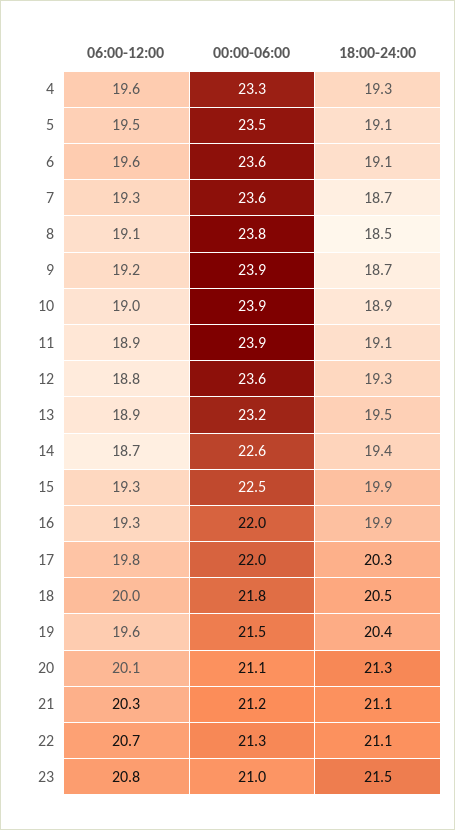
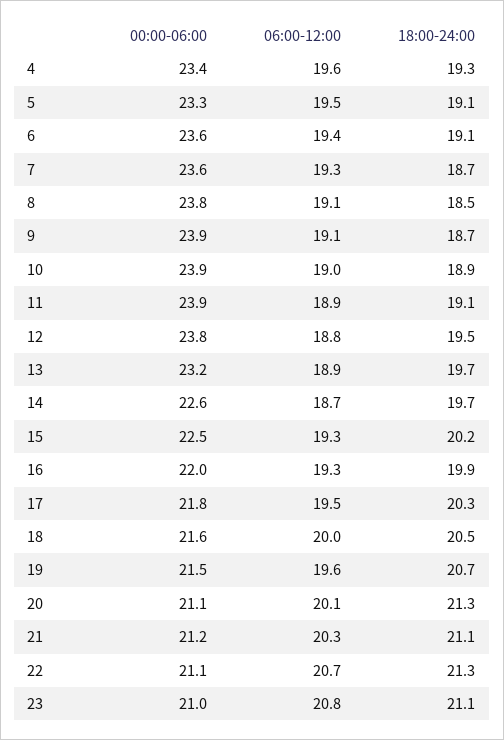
  {
    "06:00-12:00": {
      "4": 19.6,
      "5": 19.5,
-     "6": 19.6,
+     "6": 19.4,
      "7": 19.3,
      "8": 19.1,
-     "9": 19.2,
+     "9": 19.1,
      "10": 19,
      "11": 18.9,
      "12": 18.8,
      "13": 18.9,
      "14": 18.7,
      "15": 19.3,
      "16": 19.3,
-     "17": 19.8,
+     "17": 19.5,
      "18": 20,
      "19": 19.6,
      "20": 20.1,
      "21": 20.3,
      "22": 20.7,
      "23": 20.8
    },
    "00:00-06:00": {
-     "4": 23.3,
+     "4": 23.4,
-     "5": 23.5,
+     "5": 23.3,
      "6": 23.6,
      "7": 23.6,
      "8": 23.8,
      "9": 23.9,
      "10": 23.9,
      "11": 23.9,
-     "12": 23.6,
+     "12": 23.8,
      "13": 23.2,
      "14": 22.6,
      "15": 22.5,
      "16": 22,
-     "17": 22,
+     "17": 21.8,
-     "18": 21.8,
+     "18": 21.6,
      "19": 21.5,
      "20": 21.1,
      "21": 21.2,
-     "22": 21.3,
+     "22": 21.1,
      "23": 21
    },
    "18:00-24:00": {
      "4": 19.3,
      "5": 19.1,
      "6": 19.1,
      "7": 18.7,
      "8": 18.5,
      "9": 18.7,
      "10": 18.9,
      "11": 19.1,
-     "12": 19.3,
+     "12": 19.5,
-     "13": 19.5,
+     "13": 19.7,
-     "14": 19.4,
+     "14": 19.7,
-     "15": 19.9,
+     "15": 20.2,
      "16": 19.9,
      "17": 20.3,
      "18": 20.5,
-     "19": 20.4,
+     "19": 20.7,
      "20": 21.3,
      "21": 21.1,
-     "22": 21.1,
+     "22": 21.3,
-     "23": 21.5
+     "23": 21.1
    }
  }

